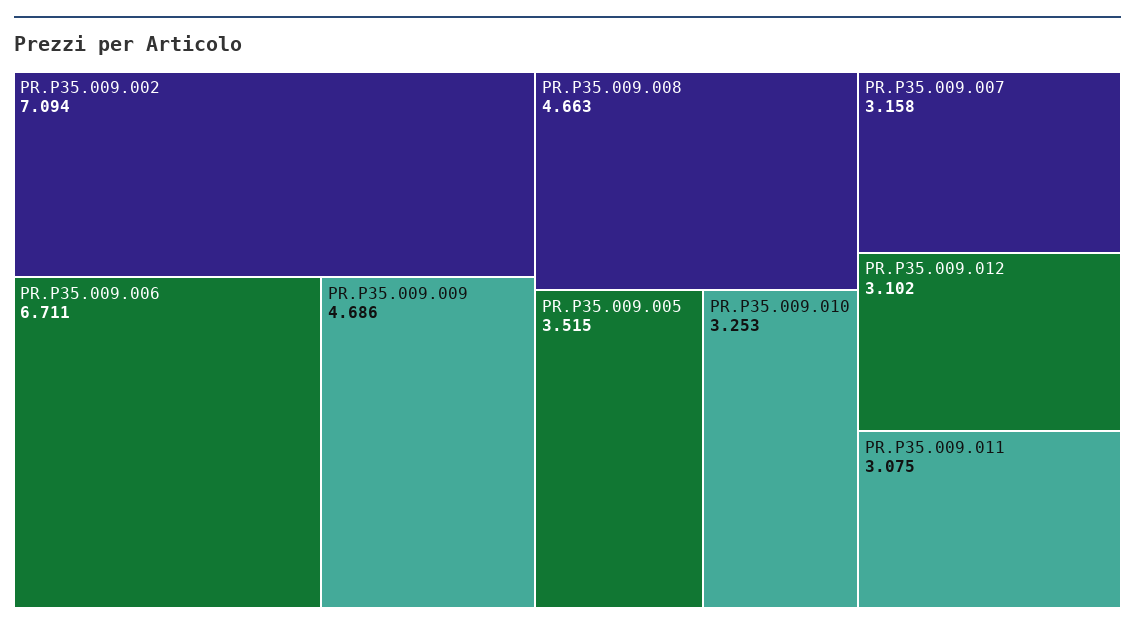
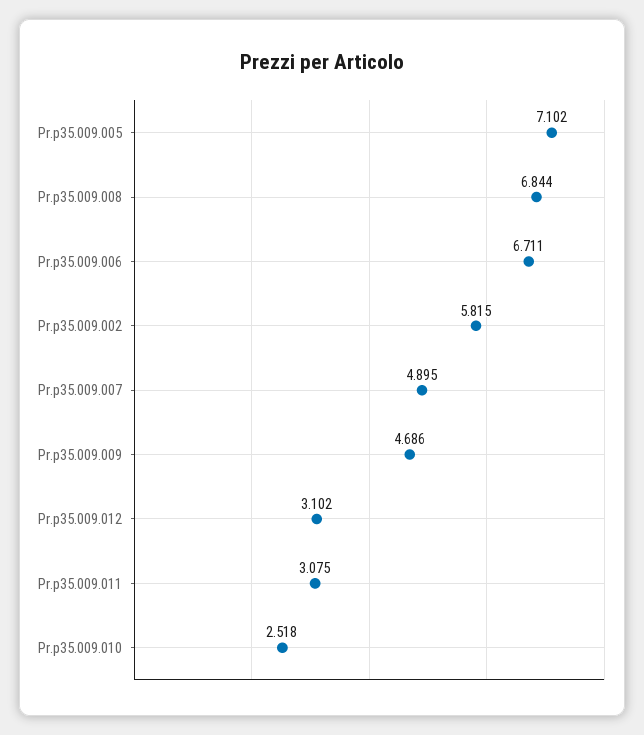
  {
-   "PR.P35.009.002": 7.094,
+   "PR.P35.009.002": 5.815,
    "PR.P35.009.006": 6.711,
    "PR.P35.009.009": 4.686,
-   "PR.P35.009.008": 4.663,
+   "PR.P35.009.008": 6.844,
-   "PR.P35.009.005": 3.515,
+   "PR.P35.009.005": 7.102,
-   "PR.P35.009.010": 3.253,
+   "PR.P35.009.010": 2.518,
-   "PR.P35.009.007": 3.158,
+   "PR.P35.009.007": 4.895,
    "PR.P35.009.012": 3.102,
    "PR.P35.009.011": 3.075
  }

